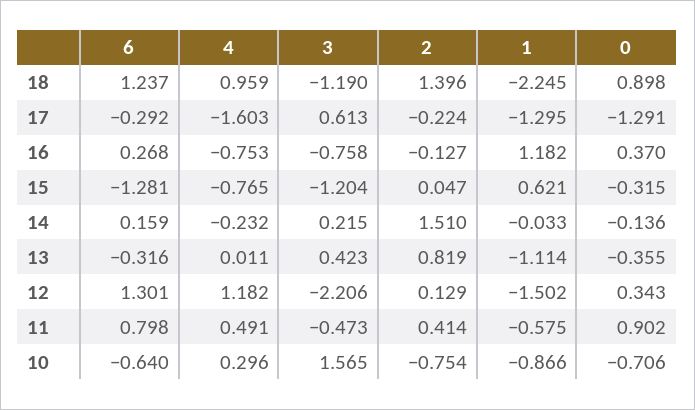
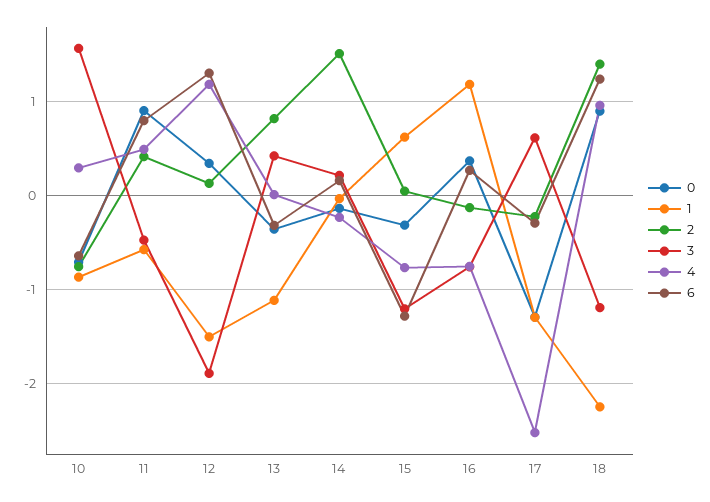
  {
    "6": {
      "18": 1.237,
      "17": -0.292,
      "16": 0.268,
      "15": -1.281,
      "14": 0.159,
      "13": -0.316,
      "12": 1.301,
      "11": 0.798,
      "10": -0.64
    },
    "4": {
      "18": 0.959,
-     "17": -1.603,
+     "17": -2.5,
      "16": -0.753,
      "15": -0.765,
      "14": -0.232,
      "13": 0.011,
      "12": 1.182,
      "11": 0.491,
      "10": 0.296
    },
    "3": {
      "18": -1.19,
      "17": 0.613,
      "16": -0.758,
      "15": -1.204,
      "14": 0.215,
      "13": 0.423,
-     "12": -2.206,
+     "12": -1.9,
      "11": -0.473,
      "10": 1.565
    },
    "2": {
      "18": 1.396,
      "17": -0.224,
      "16": -0.127,
      "15": 0.047,
      "14": 1.51,
      "13": 0.819,
      "12": 0.129,
      "11": 0.414,
      "10": -0.754
    },
    "1": {
      "18": -2.245,
      "17": -1.295,
      "16": 1.182,
      "15": 0.621,
      "14": -0.033,
      "13": -1.114,
      "12": -1.502,
      "11": -0.575,
      "10": -0.866
    },
    "0": {
      "18": 0.898,
      "17": -1.291,
      "16": 0.37,
      "15": -0.315,
      "14": -0.136,
      "13": -0.355,
      "12": 0.343,
      "11": 0.902,
      "10": -0.706
    }
  }

